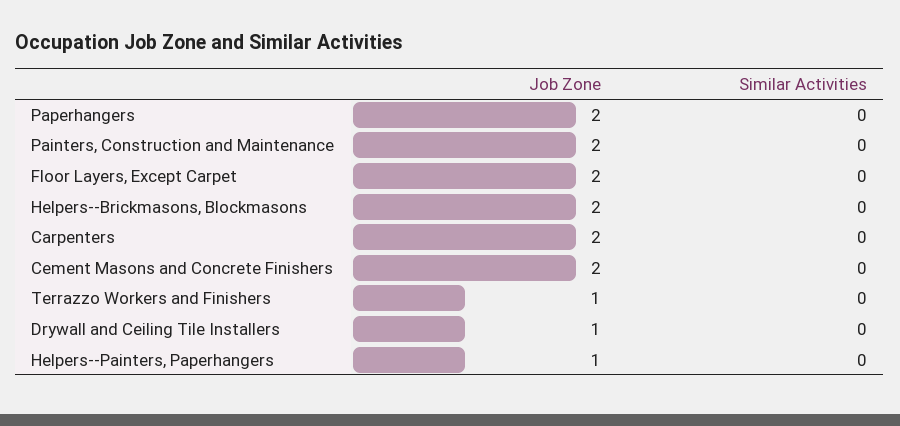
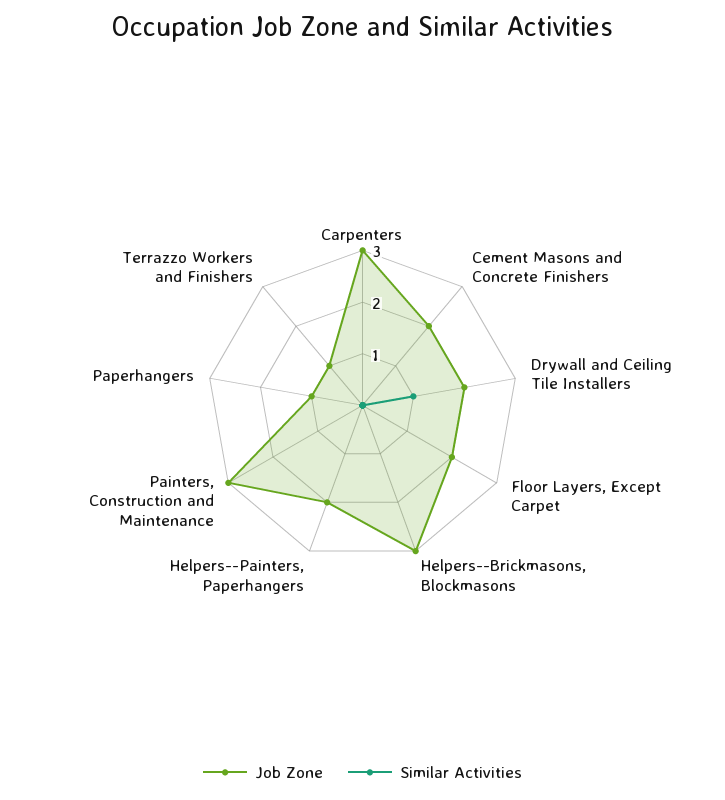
  {
    "Job Zone": {
-     "Paperhangers": 2,
+     "Paperhangers": 1,
-     "Painters, Construction and Maintenance": 2,
+     "Painters, Construction and Maintenance": 3,
      "Floor Layers, Except Carpet": 2,
-     "Helpers--Brickmasons, Blockmasons": 2,
+     "Helpers--Brickmasons, Blockmasons": 3,
-     "Carpenters": 2,
+     "Carpenters": 3,
      "Cement Masons and Concrete Finishers": 2,
      "Terrazzo Workers and Finishers": 1,
-     "Drywall and Ceiling Tile Installers": 1,
+     "Drywall and Ceiling Tile Installers": 2,
-     "Helpers--Painters, Paperhangers": 1
+     "Helpers--Painters, Paperhangers": 2
    },
    "Similar Activities": {
      "Paperhangers": 0,
      "Painters, Construction and Maintenance": 0,
      "Floor Layers, Except Carpet": 0,
      "Helpers--Brickmasons, Blockmasons": 0,
      "Carpenters": 0,
      "Cement Masons and Concrete Finishers": 0,
      "Terrazzo Workers and Finishers": 0,
-     "Drywall and Ceiling Tile Installers": 0,
+     "Drywall and Ceiling Tile Installers": 1,
      "Helpers--Painters, Paperhangers": 0
    }
  }

